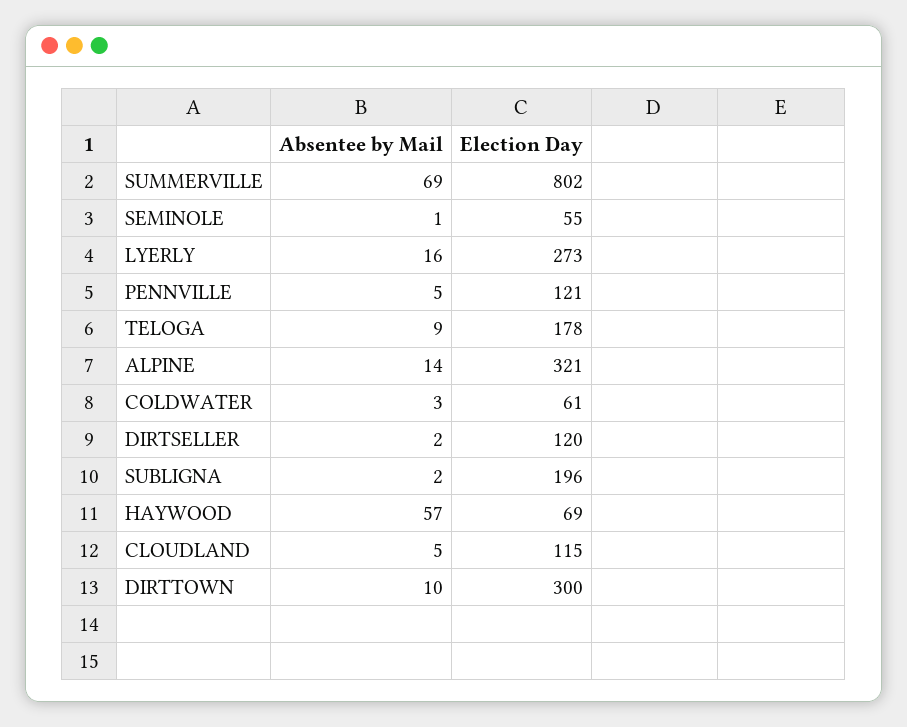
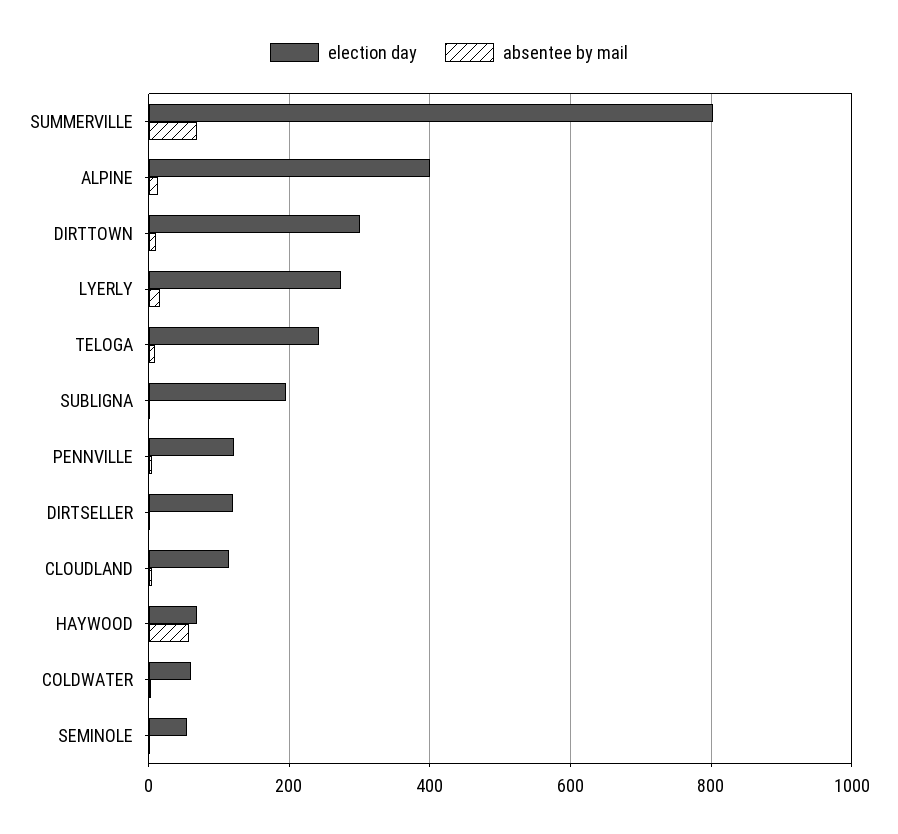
  {
    "Absentee by Mail": {
      "SUMMERVILLE": 69,
      "SEMINOLE": 1,
      "LYERLY": 16,
      "PENNVILLE": 5,
      "TELOGA": 9,
      "ALPINE": 14,
      "COLDWATER": 3,
      "DIRTSELLER": 2,
      "SUBLIGNA": 2,
      "HAYWOOD": 57,
      "CLOUDLAND": 5,
      "DIRTTOWN": 10
    },
    "Election Day": {
      "SUMMERVILLE": 802,
      "SEMINOLE": 55,
      "LYERLY": 273,
      "PENNVILLE": 121,
-     "TELOGA": 178,
+     "TELOGA": 240,
-     "ALPINE": 321,
+     "ALPINE": 400,
      "COLDWATER": 61,
      "DIRTSELLER": 120,
      "SUBLIGNA": 196,
      "HAYWOOD": 69,
      "CLOUDLAND": 115,
      "DIRTTOWN": 300
    }
  }

